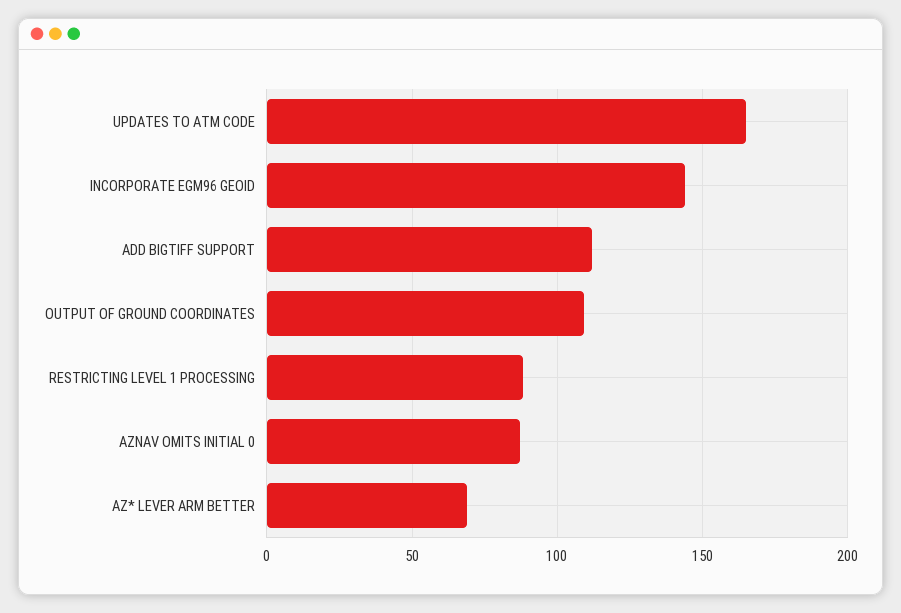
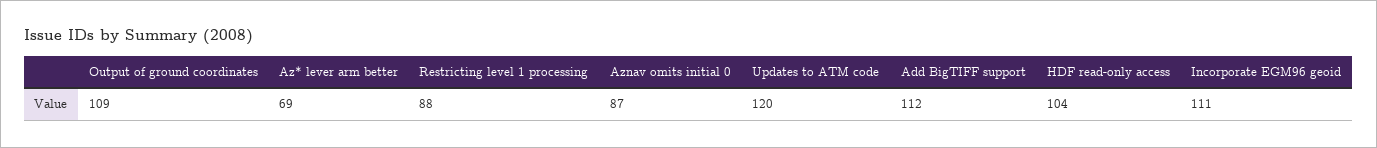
  {
-   "UPDATES TO ATM CODE": 165,
+   "UPDATES TO ATM CODE": 120,
-   "INCORPORATE EGM96 GEOID": 145,
+   "INCORPORATE EGM96 GEOID": 111,
    "ADD BIGTIFF SUPPORT": 112,
    "OUTPUT OF GROUND COORDINATES": 109,
    "RESTRICTING LEVEL 1 PROCESSING": 88,
    "AZNAV OMITS INITIAL 0": 87,
-   "AZ* LEVER ARM BETTER": 69
+   "AZ* LEVER ARM BETTER": 69,
+   "HDF read-only access": 104
  }

